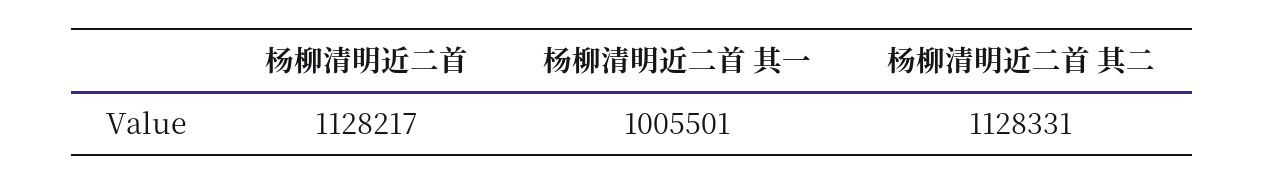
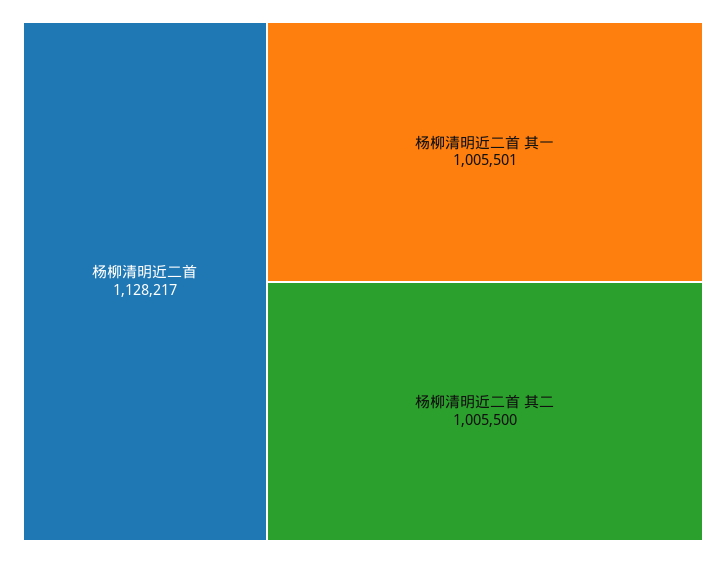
  {
    "杨柳清明近二首": 1128217,
    "杨柳清明近二首 其一": 1005501,
-   "杨柳清明近二首 其二": 1128331
+   "杨柳清明近二首 其二": 1005500
  }

